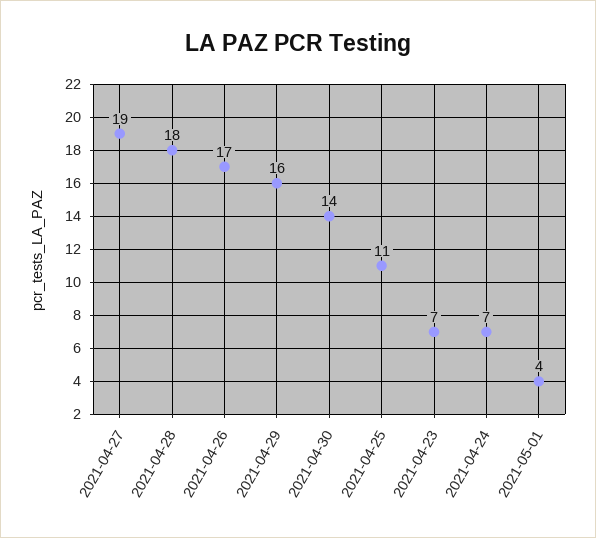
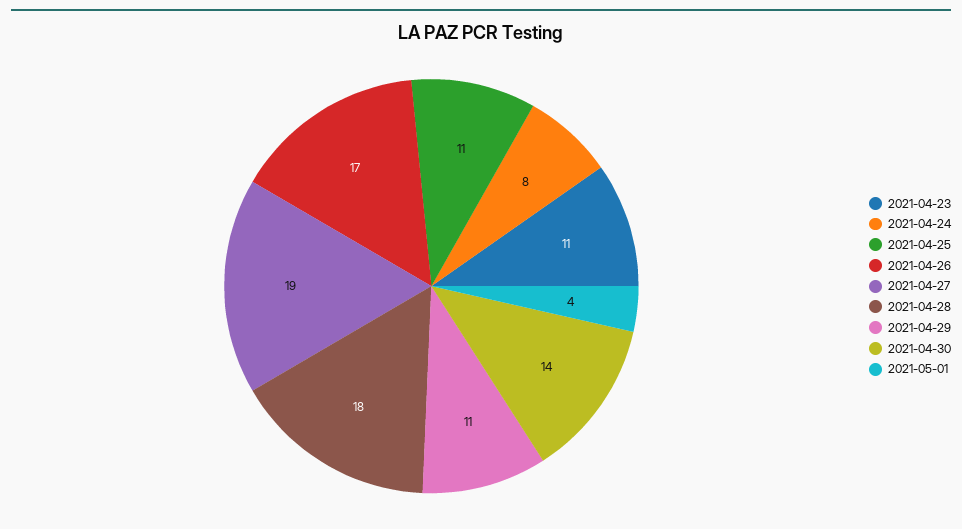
  {
    "2021-04-27": 19,
    "2021-04-28": 18,
    "2021-04-26": 17,
-   "2021-04-29": 16,
+   "2021-04-29": 11,
    "2021-04-30": 14,
    "2021-04-25": 11,
-   "2021-04-23": 7,
+   "2021-04-23": 11,
-   "2021-04-24": 7,
+   "2021-04-24": 8,
    "2021-05-01": 4
  }

